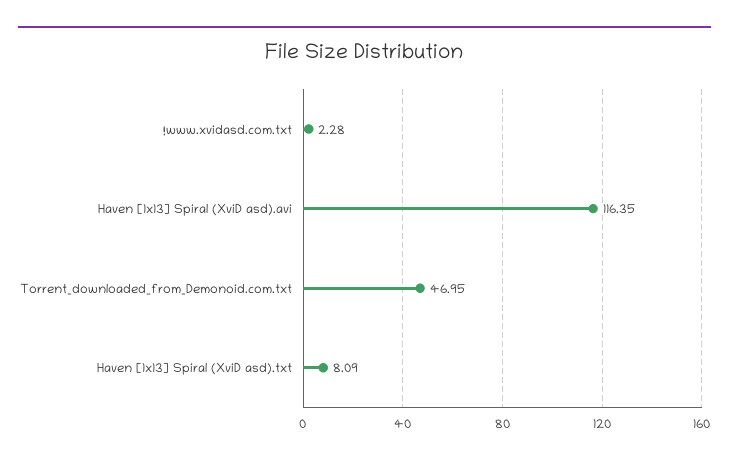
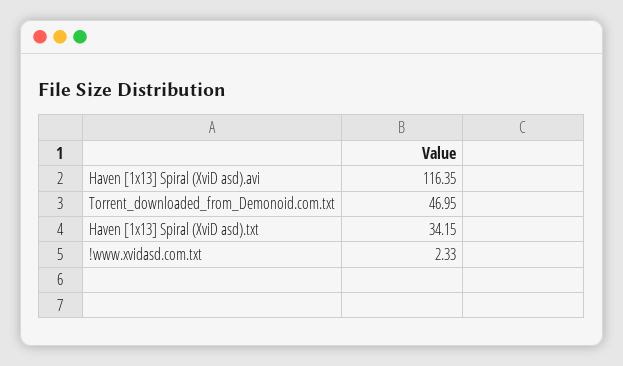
  {
-   "!www.xvidasd.com.txt": 2.28,
+   "!www.xvidasd.com.txt": 2.33,
    "Haven [1x13] Spiral (XviD asd).avi": 116.35,
    "Torrent_downloaded_from_Demonoid.com.txt": 46.95,
-   "Haven [1x13] Spiral (XviD asd).txt": 8.09
+   "Haven [1x13] Spiral (XviD asd).txt": 34.15
  }

